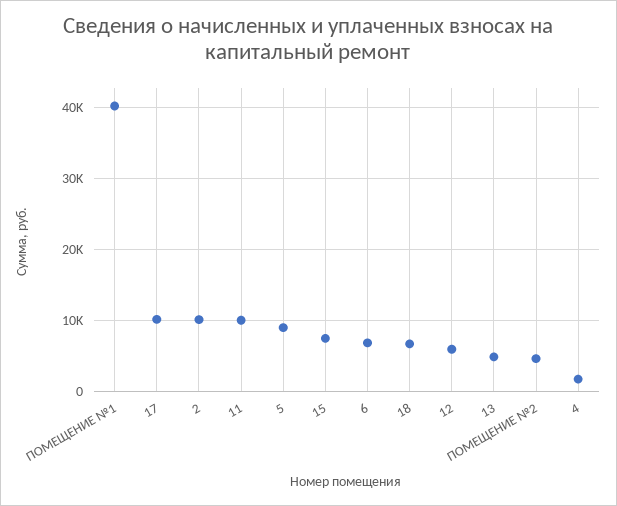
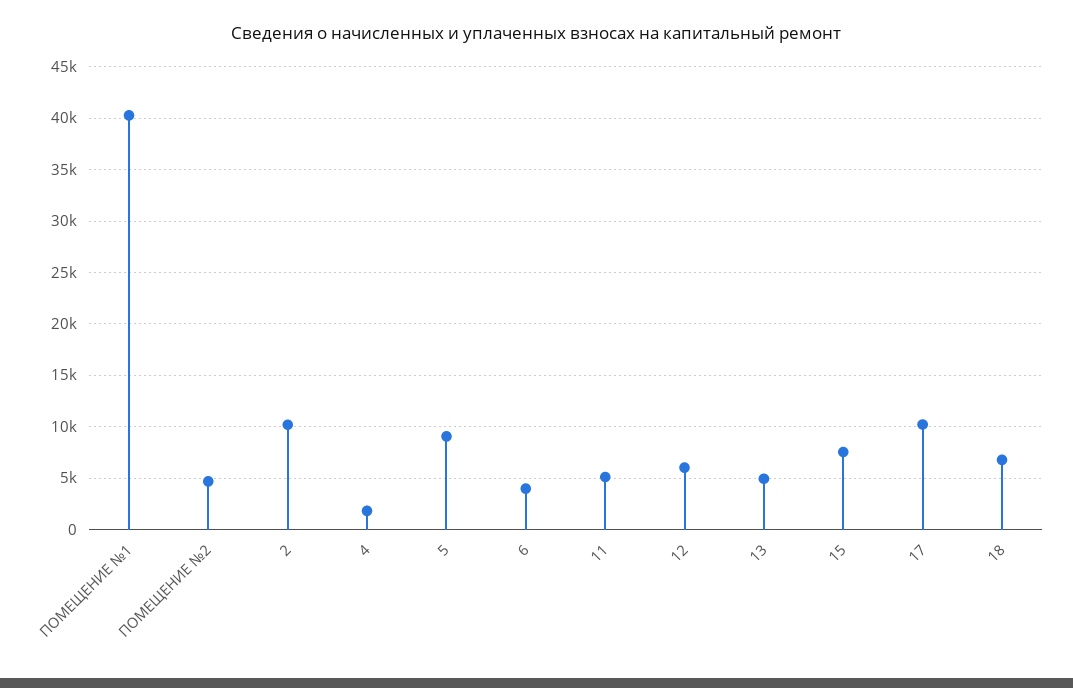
  {
    "ПОМЕЩЕНИЕ №1": 40000,
    "17": 10000,
    "2": 10000,
-   "11": 10000,
+   "11": 5000,
    "5": 9000,
    "15": 8000,
-   "6": 7000,
+   "6": 4000,
    "18": 7000,
    "12": 6000,
    "13": 5000,
    "ПОМЕЩЕНИЕ №2": 5000,
    "4": 2000
  }

